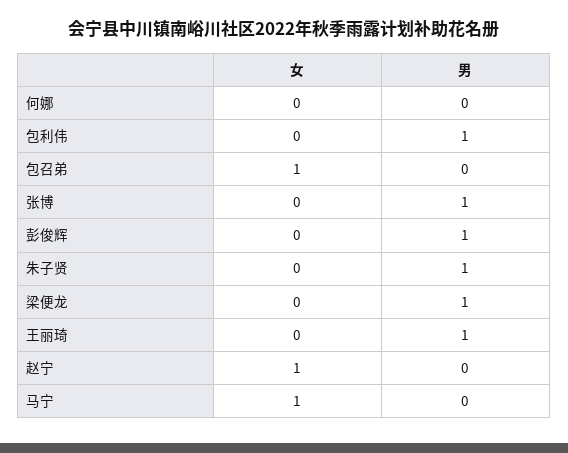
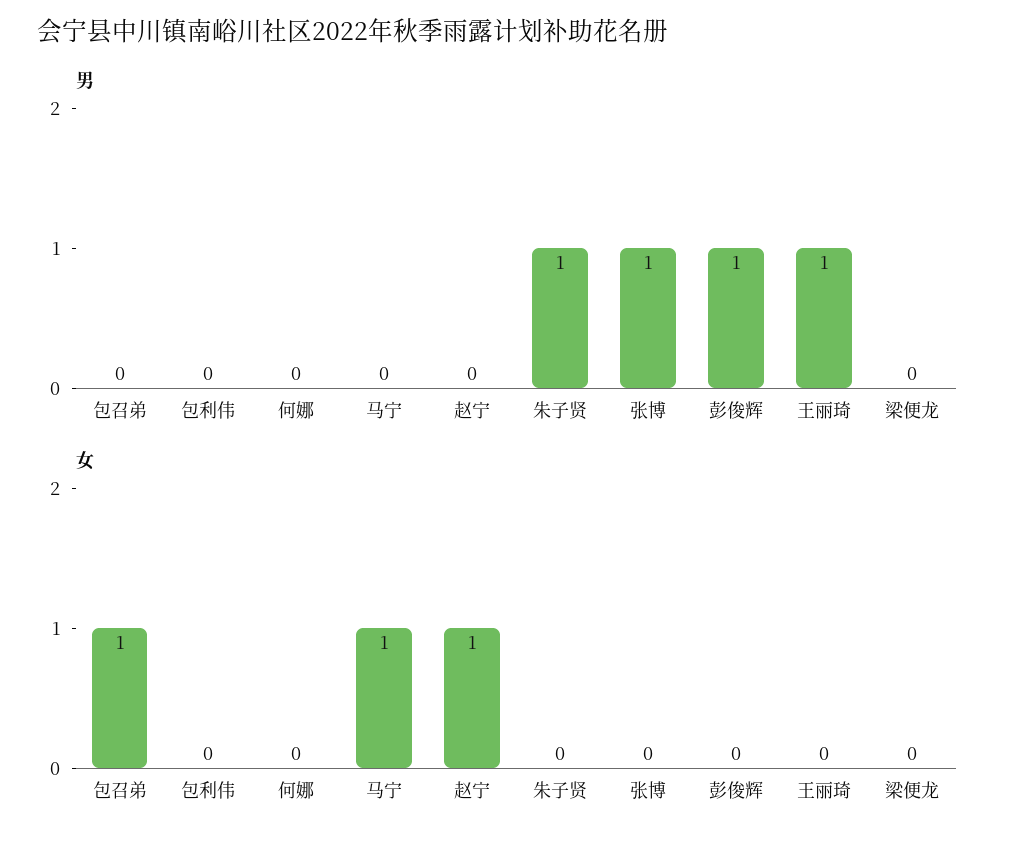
  {
    "女": {
      "何娜": 0,
      "包利伟": 0,
      "包召弟": 1,
      "张博": 0,
      "彭俊辉": 0,
      "朱子贤": 0,
      "梁便龙": 0,
      "王丽琦": 0,
      "赵宁": 1,
      "马宁": 1
    },
    "男": {
      "何娜": 0,
-     "包利伟": 1,
+     "包利伟": 0,
      "包召弟": 0,
      "张博": 1,
      "彭俊辉": 1,
      "朱子贤": 1,
-     "梁便龙": 1,
+     "梁便龙": 0,
      "王丽琦": 1,
      "赵宁": 0,
      "马宁": 0
    }
  }

